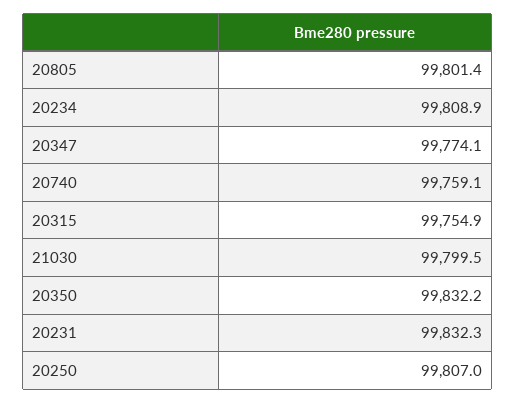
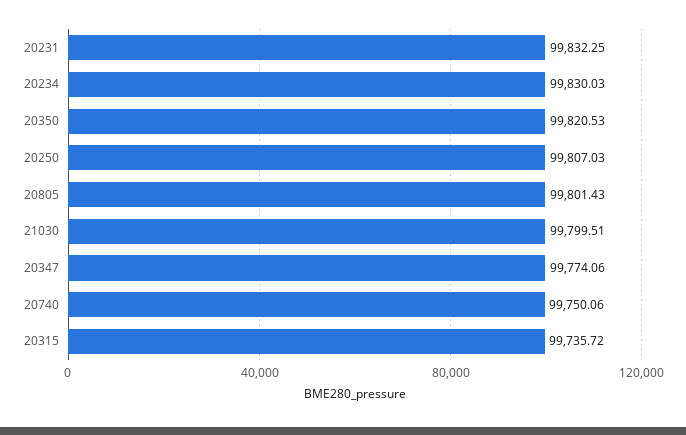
  {
    "20805": 99801.43,
-   "20234": 99808.9,
+   "20234": 99830.03,
    "20347": 99774.06,
-   "20740": 99759.1,
+   "20740": 99750.06,
-   "20315": 99754.9,
+   "20315": 99735.72,
    "21030": 99799.51,
-   "20350": 99832.2,
+   "20350": 99820.53,
    "20231": 99832.25,
    "20250": 99807.03
  }

